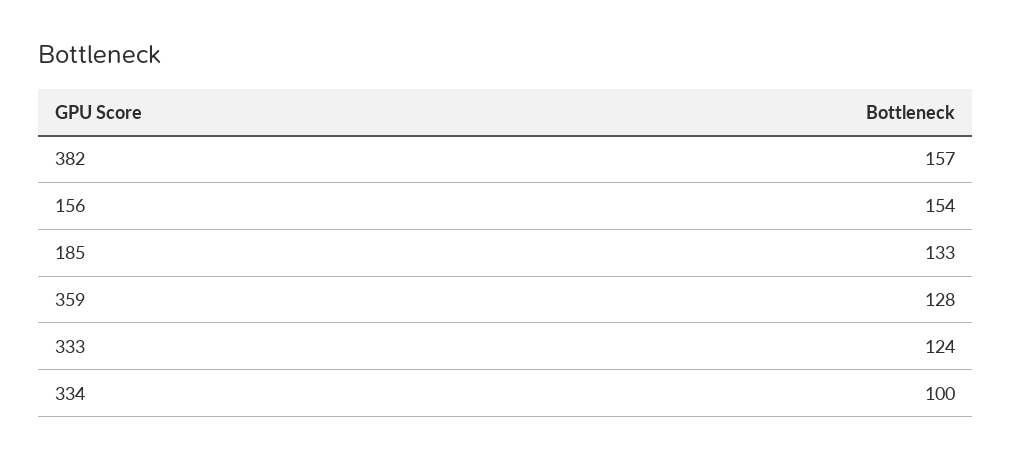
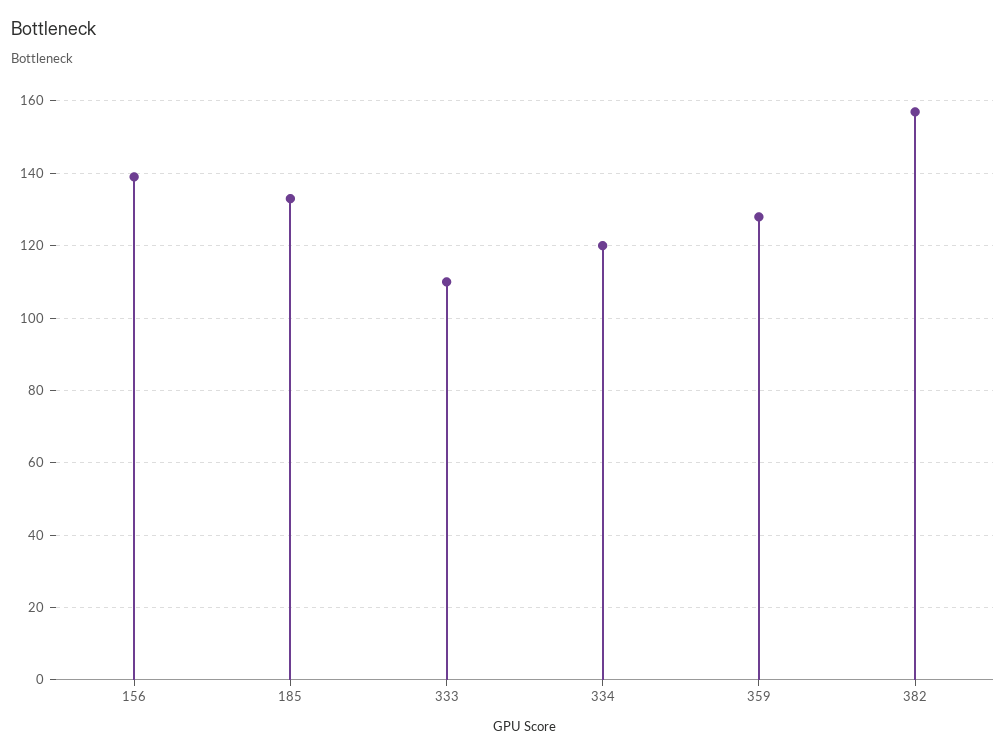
  {
    "382": 157,
-   "156": 154,
+   "156": 140,
    "185": 133,
    "359": 128,
-   "333": 124,
+   "333": 110,
-   "334": 100
+   "334": 120
  }

